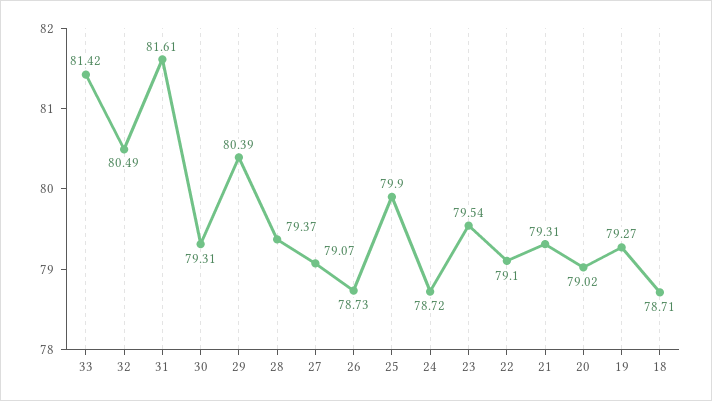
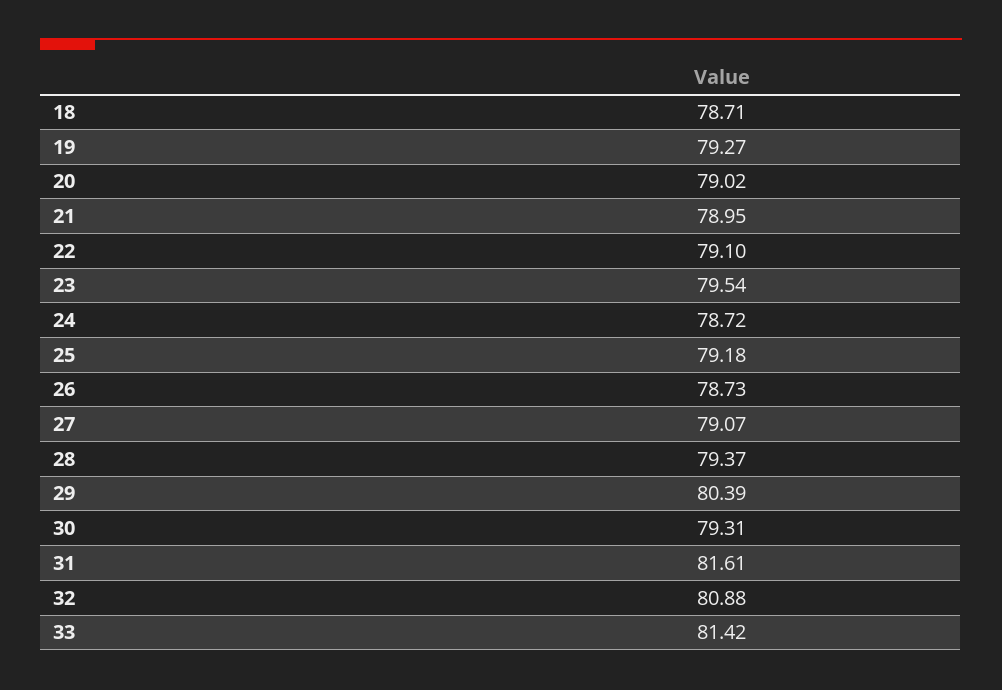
  {
    "33": 81.42,
-   "32": 80.49,
+   "32": 80.88,
    "31": 81.61,
    "30": 79.31,
    "29": 80.39,
    "28": 79.37,
    "27": 79.07,
    "26": 78.73,
-   "25": 79.9,
+   "25": 79.18,
    "24": 78.72,
    "23": 79.54,
    "22": 79.1,
-   "21": 79.31,
+   "21": 78.95,
    "20": 79.02,
    "19": 79.27,
    "18": 78.71
  }

